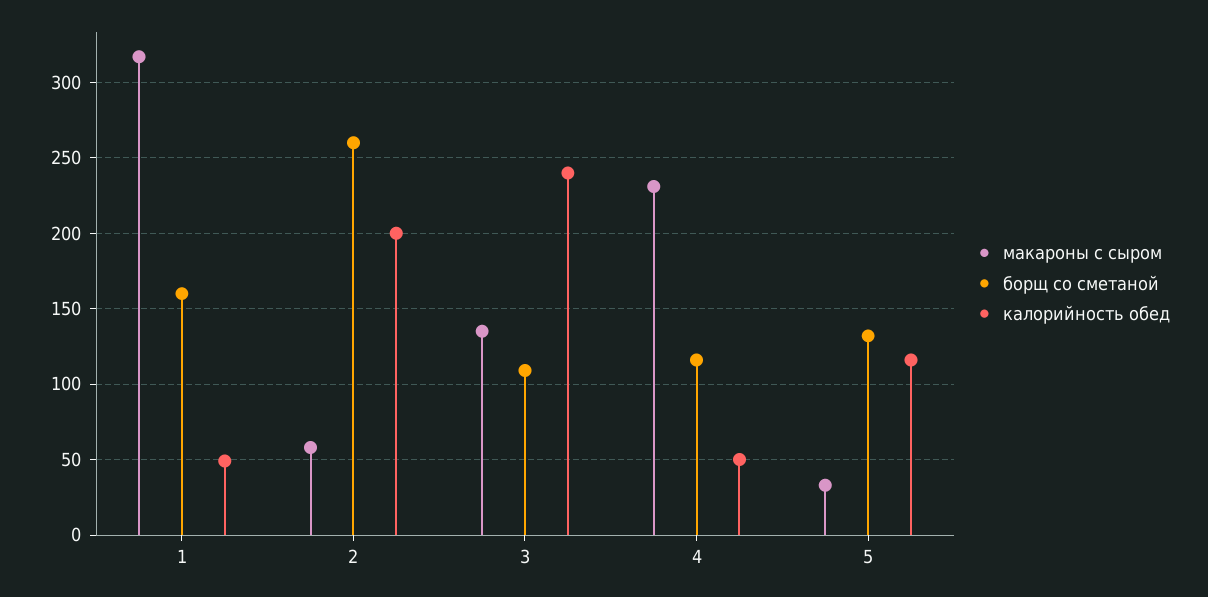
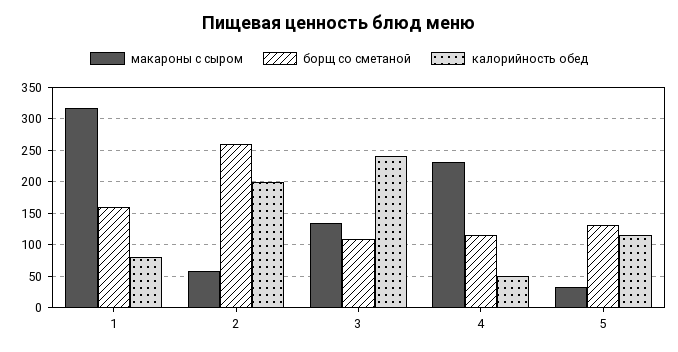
  {
    "макароны с сыром": {
      "1": 315,
      "2": 60,
      "3": 135,
      "4": 230,
      "5": 35
    },
    "борщ со сметаной": {
      "1": 160,
      "2": 260,
      "3": 110,
      "4": 115,
      "5": 130
    },
    "калорийность обед": {
-     "1": 50,
+     "1": 80,
      "2": 200,
      "3": 240,
      "4": 50,
      "5": 115
    }
  }

